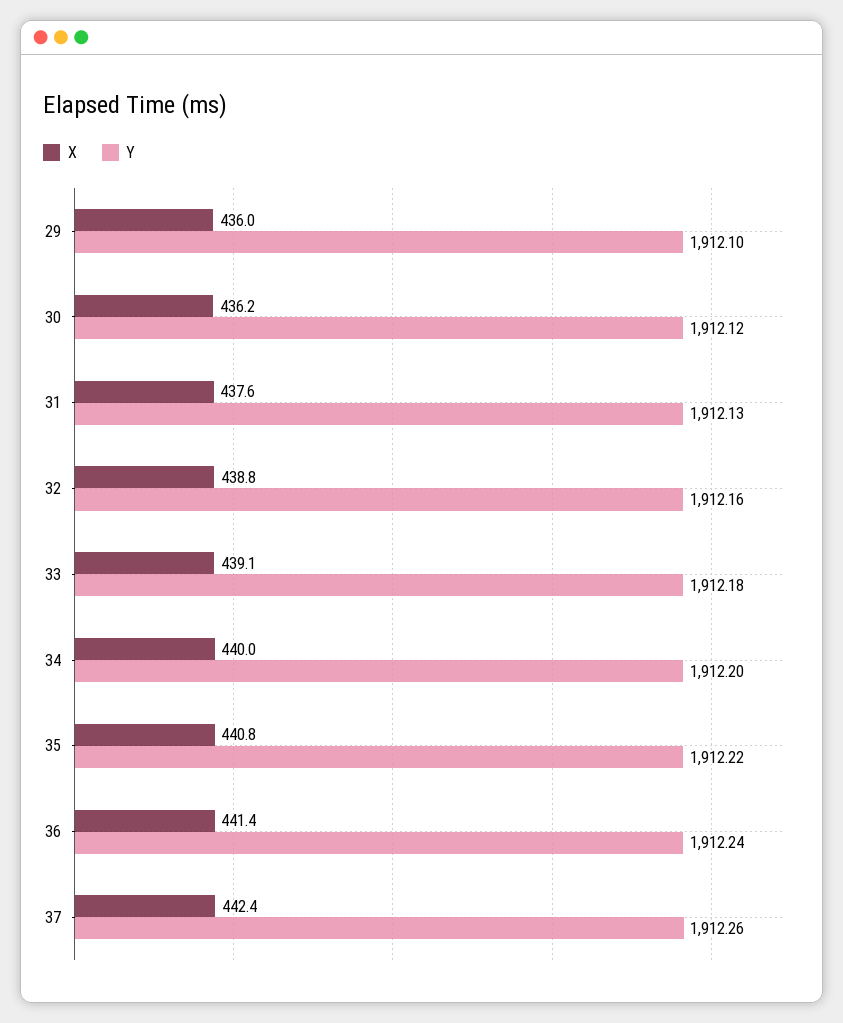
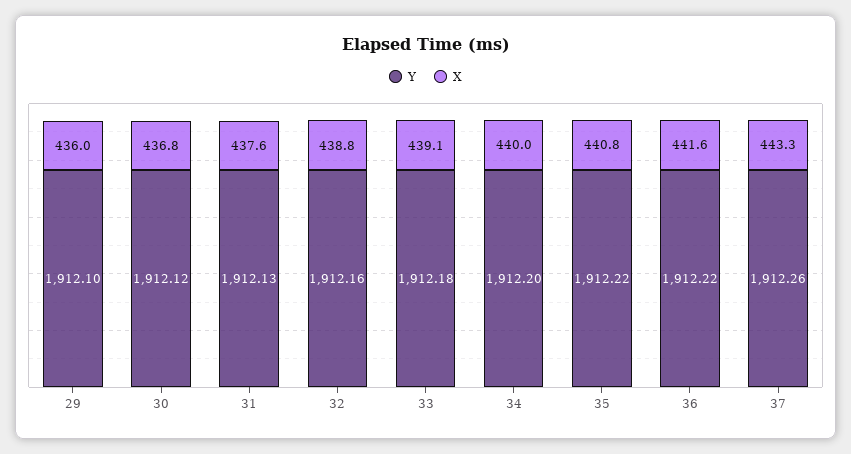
  {
    "X": {
      "29": 436,
-     "30": 436.2,
+     "30": 436.8,
      "31": 437.6,
      "32": 438.8,
      "33": 439.1,
      "34": 440,
      "35": 440.8,
-     "36": 441.4,
+     "36": 441.6,
-     "37": 442.4
+     "37": 443.3
    },
    "Y": {
      "29": 1912.1,
      "30": 1912.12,
      "31": 1912.13,
      "32": 1912.16,
      "33": 1912.18,
      "34": 1912.2,
      "35": 1912.22,
-     "36": 1912.24,
+     "36": 1912.22,
      "37": 1912.26
    }
  }

